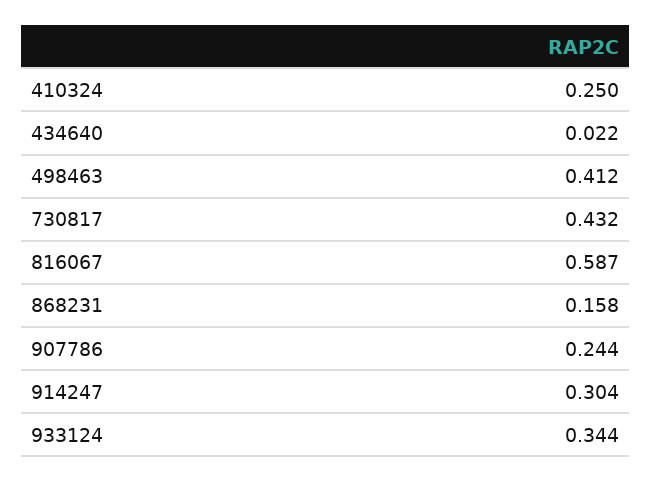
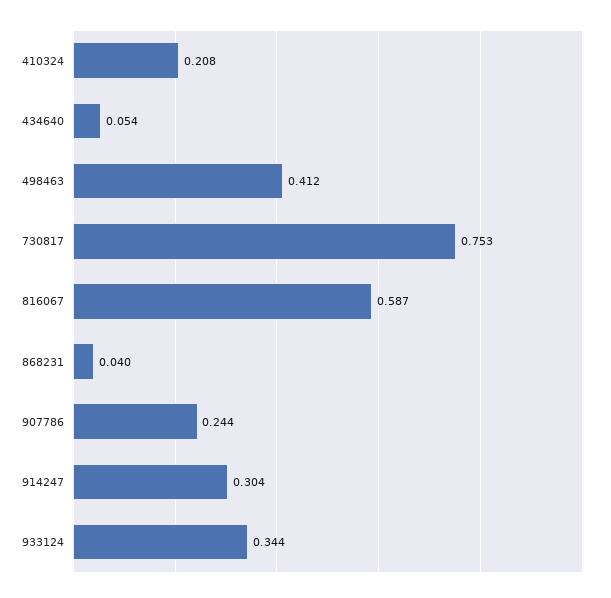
  {
-   "410324": 0.25,
+   "410324": 0.208,
-   "434640": 0.022,
+   "434640": 0.054,
    "498463": 0.412,
-   "730817": 0.432,
+   "730817": 0.753,
    "816067": 0.587,
-   "868231": 0.158,
+   "868231": 0.04,
    "907786": 0.244,
    "914247": 0.304,
    "933124": 0.344
  }

